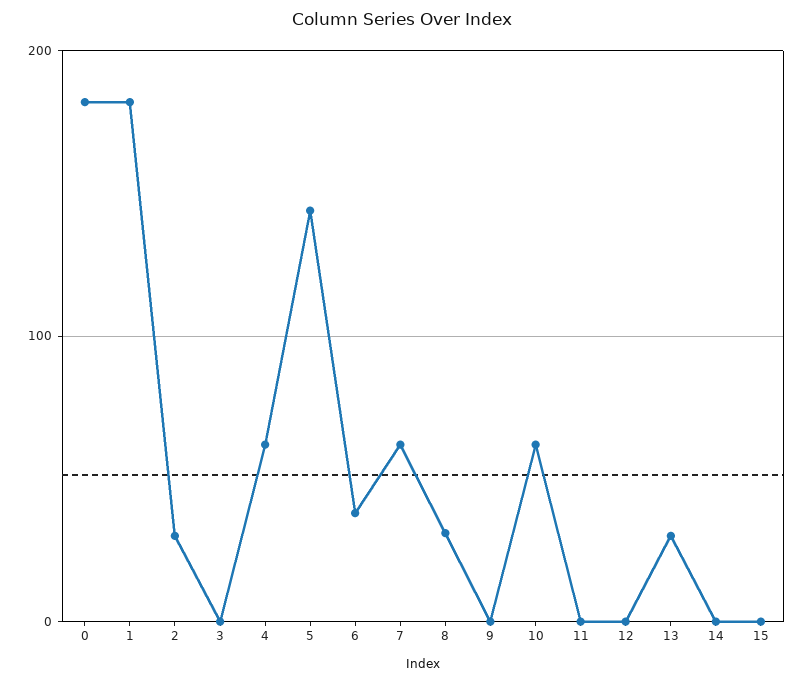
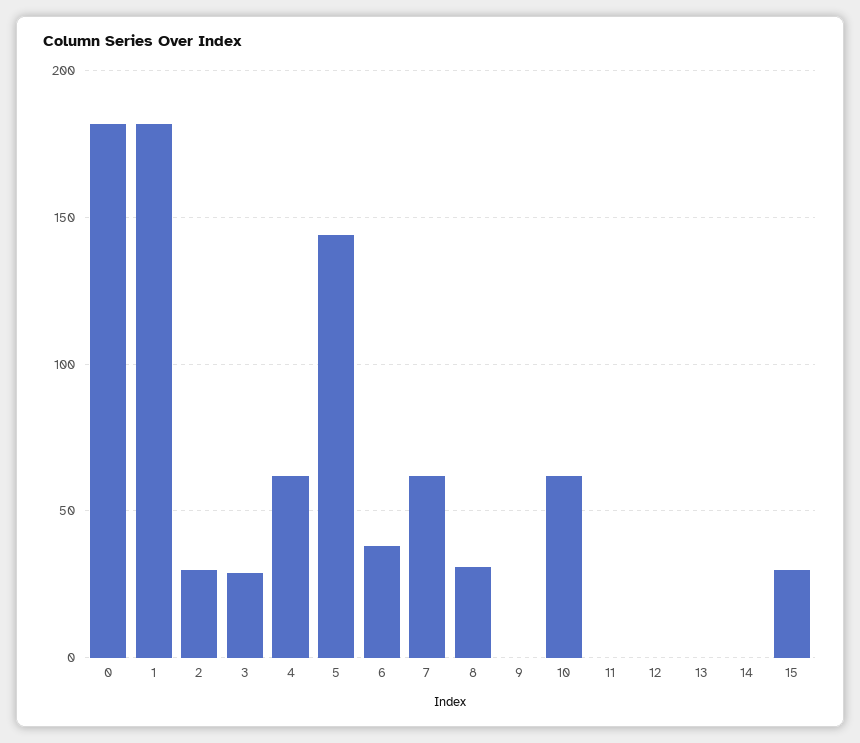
  {
    "0": 180,
    "1": 180,
    "2": 30,
-   "3": 0,
+   "3": 30,
    "4": 60,
    "5": 145,
    "6": 40,
    "7": 60,
    "8": 30,
    "9": 0,
    "10": 60,
    "11": 0,
    "12": 0,
-   "13": 30,
+   "13": 0,
    "14": 0,
-   "15": 0
+   "15": 30
  }

